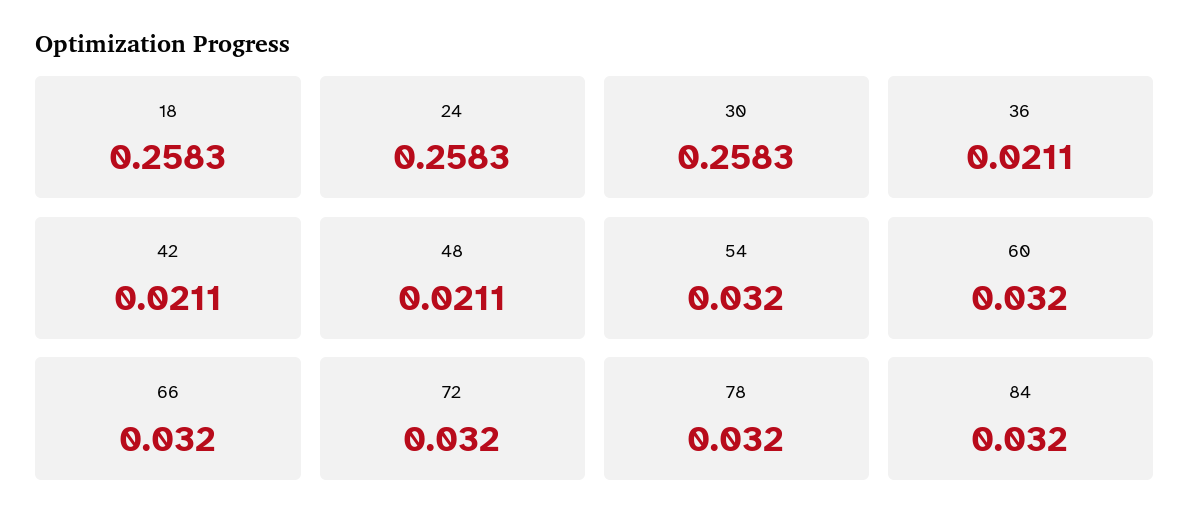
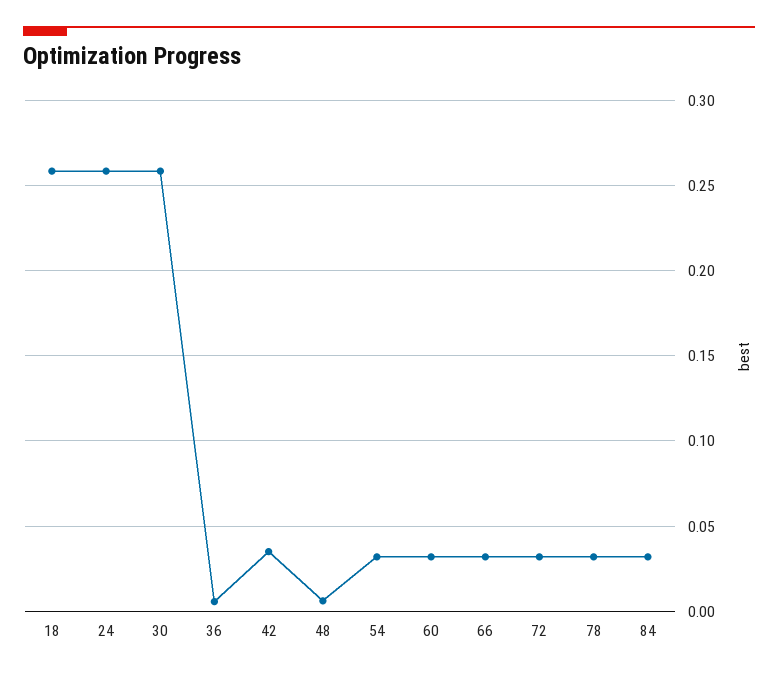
  {
    "18": 0.2583,
    "24": 0.2583,
    "30": 0.2583,
-   "36": 0.0211,
+   "36": 0.005,
-   "42": 0.0211,
+   "42": 0.035,
-   "48": 0.0211,
+   "48": 0.005,
    "54": 0.032,
    "60": 0.032,
    "66": 0.032,
    "72": 0.032,
    "78": 0.032,
    "84": 0.032
  }

